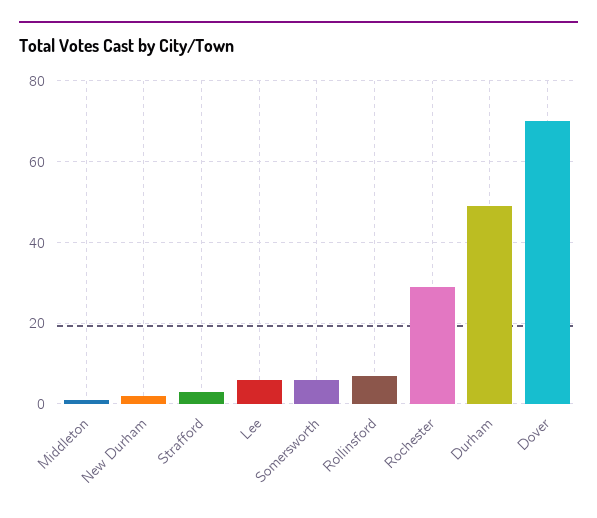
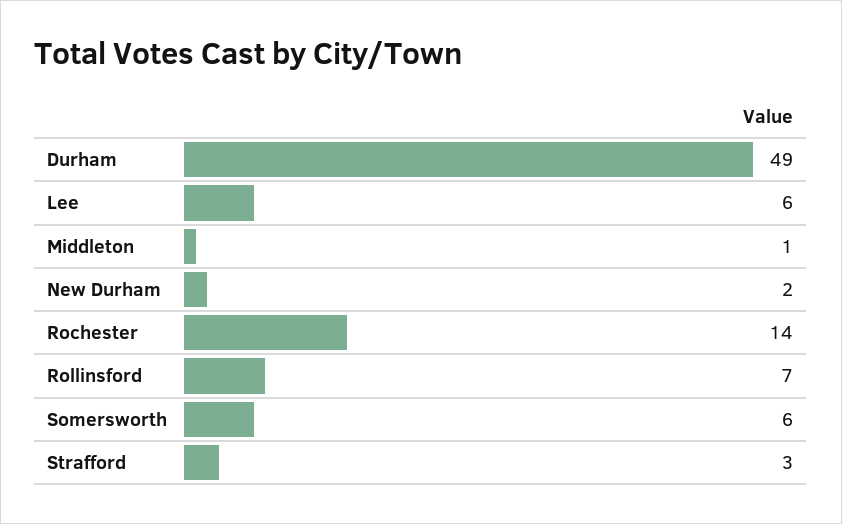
  {
    "Middleton": 1,
    "New Durham": 2,
    "Strafford": 3,
    "Lee": 6,
    "Somersworth": 6,
    "Rollinsford": 7,
-   "Rochester": 30,
+   "Rochester": 14,
-   "Durham": 49,
+   "Durham": 49
-   "Dover": 70
  }

